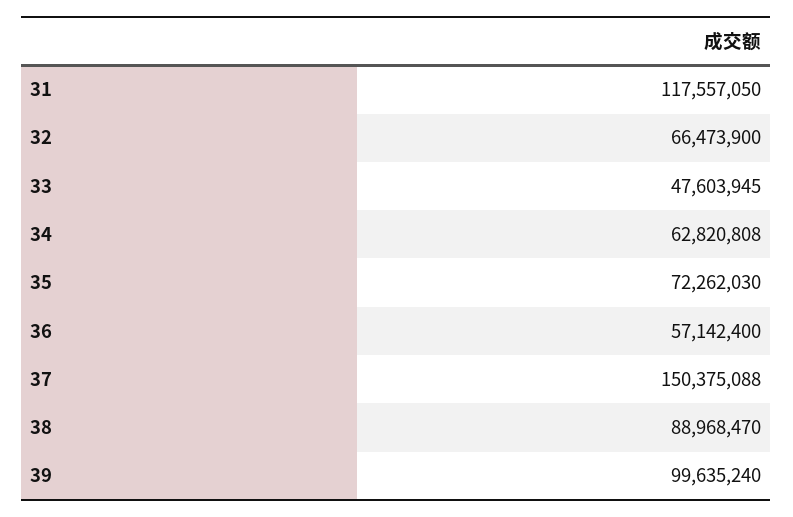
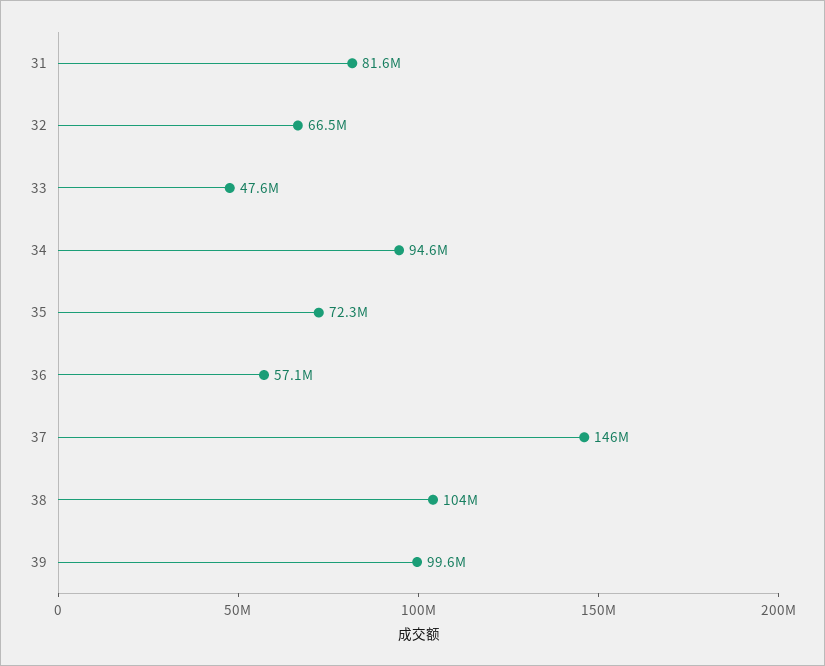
  {
-   "31": 117557050,
+   "31": 81600000,
    "32": 66473900,
    "33": 47603945,
-   "34": 62820808,
+   "34": 94600000,
    "35": 72262030,
    "36": 57142400,
-   "37": 150375088,
+   "37": 146000000,
-   "38": 88968470,
+   "38": 104000000,
    "39": 99635240
  }

